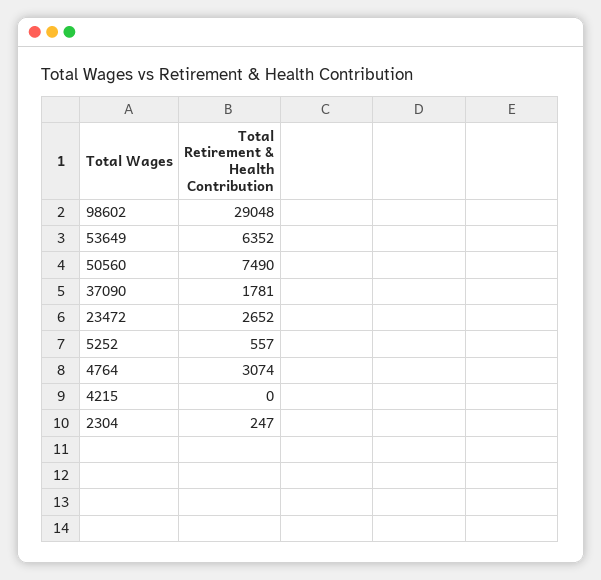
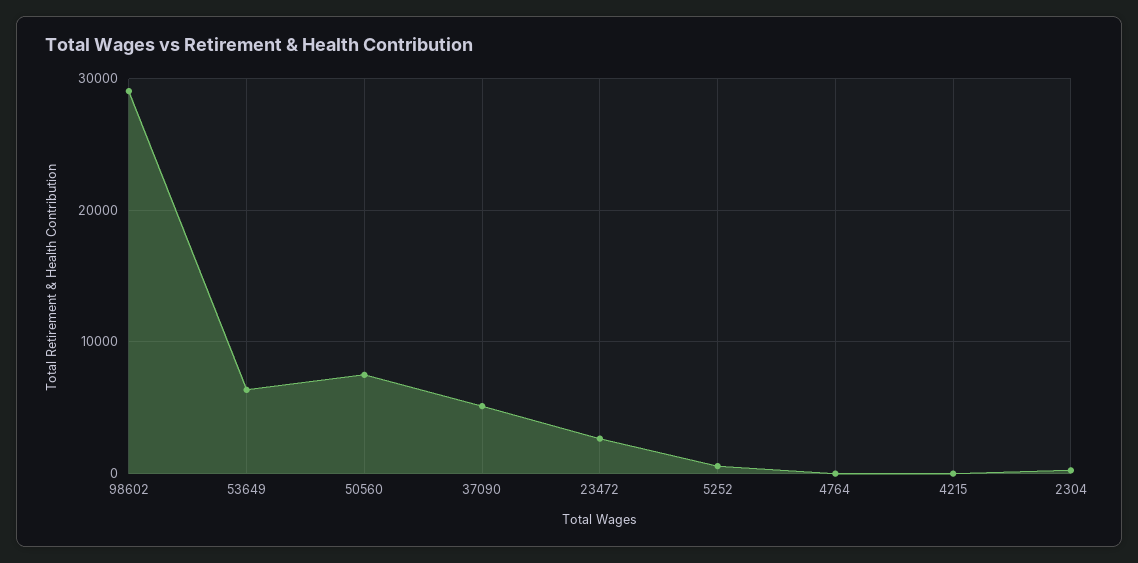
  {
    "98602": 29048,
    "53649": 6352,
    "50560": 7490,
-   "37090": 1781,
+   "37090": 5000,
    "23472": 2652,
    "5252": 557,
-   "4764": 3074,
+   "4764": 0,
    "4215": 0,
    "2304": 247
  }

